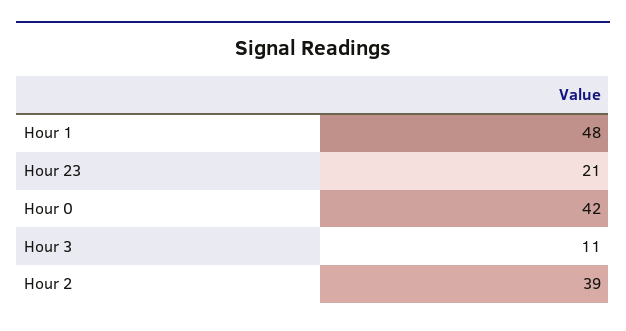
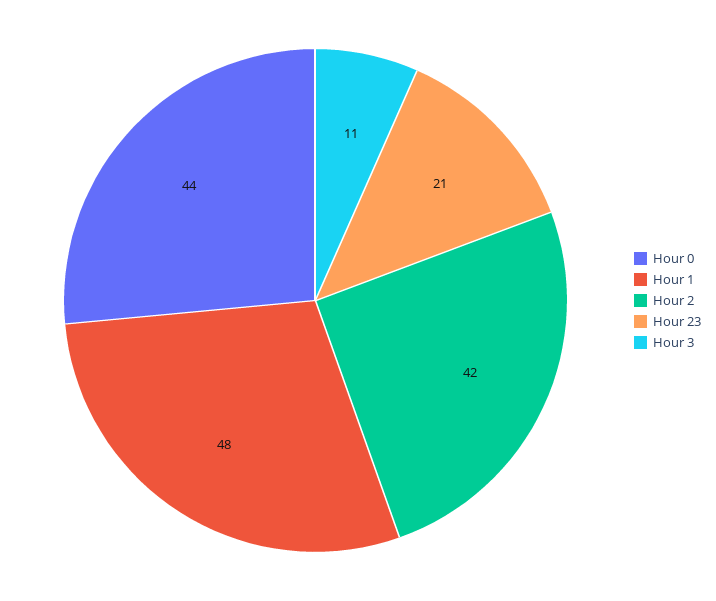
  {
    "Hour 1": 48,
    "Hour 23": 21,
-   "Hour 0": 42,
+   "Hour 0": 44,
    "Hour 3": 11,
-   "Hour 2": 39
+   "Hour 2": 42
  }

